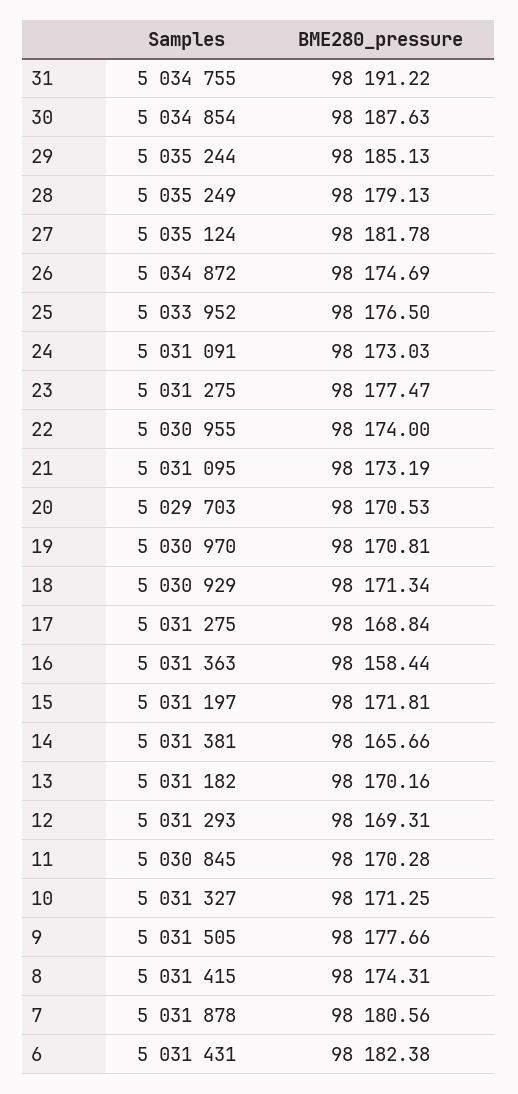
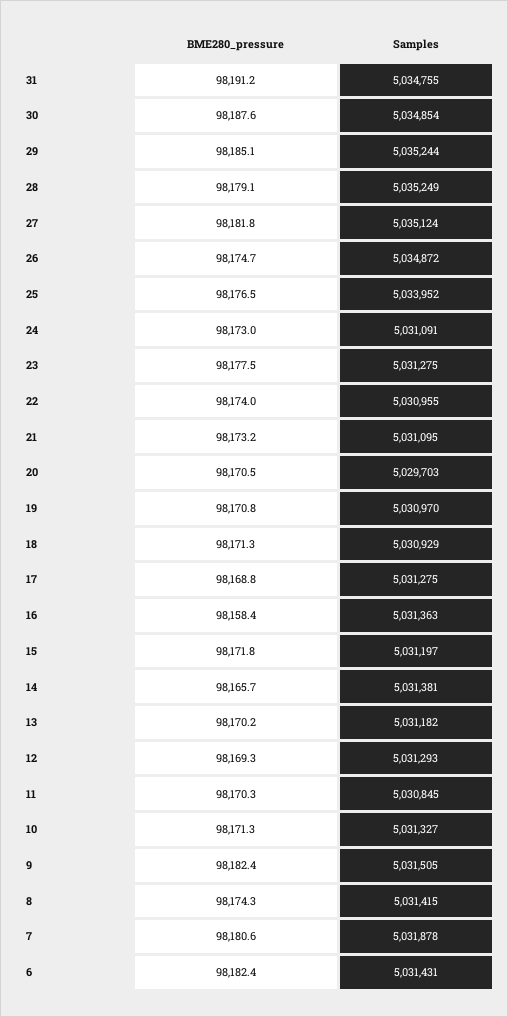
  {
    "Samples": {
      "31": 5034755,
      "30": 5034854,
      "29": 5035244,
      "28": 5035249,
      "27": 5035124,
      "26": 5034872,
      "25": 5033952,
      "24": 5031091,
      "23": 5031275,
      "22": 5030955,
      "21": 5031095,
      "20": 5029703,
      "19": 5030970,
      "18": 5030929,
      "17": 5031275,
      "16": 5031363,
      "15": 5031197,
      "14": 5031381,
      "13": 5031182,
      "12": 5031293,
      "11": 5030845,
      "10": 5031327,
      "9": 5031505,
      "8": 5031415,
      "7": 5031878,
      "6": 5031431
    },
    "BME280_pressure": {
      "31": 98191.22,
      "30": 98187.63,
      "29": 98185.13,
      "28": 98179.13,
      "27": 98181.78,
      "26": 98174.69,
      "25": 98176.5,
      "24": 98173.03,
      "23": 98177.47,
      "22": 98174,
      "21": 98173.19,
      "20": 98170.53,
      "19": 98170.81,
      "18": 98171.34,
      "17": 98168.84,
      "16": 98158.44,
      "15": 98171.81,
      "14": 98165.66,
      "13": 98170.16,
      "12": 98169.31,
      "11": 98170.28,
      "10": 98171.25,
-     "9": 98177.66,
+     "9": 98182.4,
      "8": 98174.31,
      "7": 98180.56,
      "6": 98182.38
    }
  }

